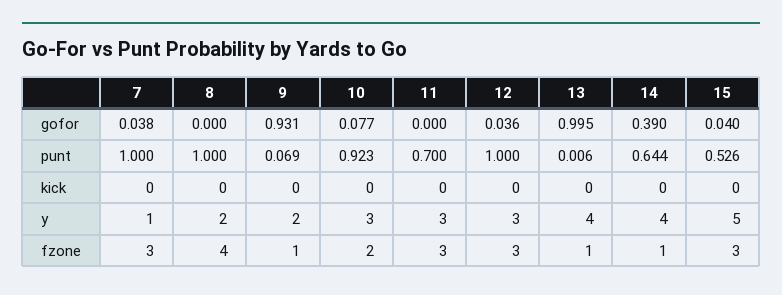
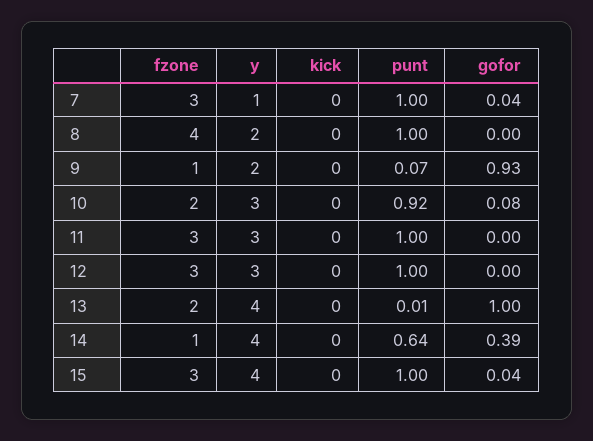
  {
    "7": {
      "gofor": 0.038,
      "punt": 1,
      "kick": 0,
      "y": 1,
      "fzone": 3
    },
    "8": {
      "gofor": 0,
      "punt": 1,
      "kick": 0,
      "y": 2,
      "fzone": 4
    },
    "9": {
      "gofor": 0.931,
      "punt": 0.069,
      "kick": 0,
      "y": 2,
      "fzone": 1
    },
    "10": {
      "gofor": 0.077,
      "punt": 0.923,
      "kick": 0,
      "y": 3,
      "fzone": 2
    },
    "11": {
      "gofor": 0,
-     "punt": 0.7,
+     "punt": 1,
      "kick": 0,
      "y": 3,
      "fzone": 3
    },
    "12": {
-     "gofor": 0.036,
+     "gofor": 0,
      "punt": 1,
      "kick": 0,
      "y": 3,
      "fzone": 3
    },
    "13": {
      "gofor": 0.995,
      "punt": 0.006,
      "kick": 0,
      "y": 4,
-     "fzone": 1
+     "fzone": 2
    },
    "14": {
      "gofor": 0.39,
      "punt": 0.644,
      "kick": 0,
      "y": 4,
      "fzone": 1
    },
    "15": {
      "gofor": 0.04,
-     "punt": 0.526,
+     "punt": 1,
      "kick": 0,
-     "y": 5,
+     "y": 4,
      "fzone": 3
    }
  }

